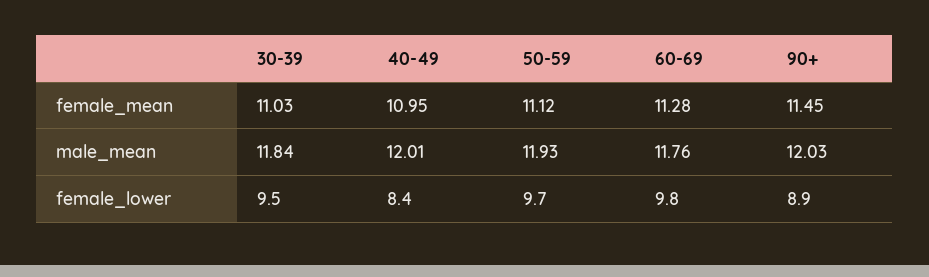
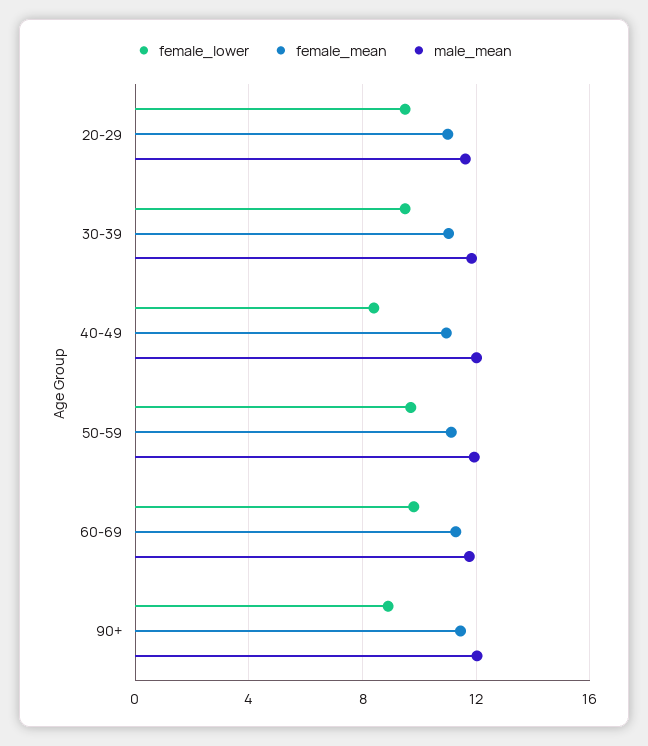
  {
    "female_mean": {
      "30-39": 11.03,
      "40-49": 10.95,
      "50-59": 11.12,
      "60-69": 11.28,
-     "90+": 11.45
+     "90+": 11.45,
+     "20-29": 11
    },
    "male_mean": {
      "30-39": 11.84,
      "40-49": 12.01,
      "50-59": 11.93,
      "60-69": 11.76,
-     "90+": 12.03
+     "90+": 12.03,
+     "20-29": 11.5
    },
    "female_lower": {
      "30-39": 9.5,
      "40-49": 8.4,
      "50-59": 9.7,
      "60-69": 9.8,
-     "90+": 8.9
+     "90+": 8.9,
+     "20-29": 9.5
    }
  }

